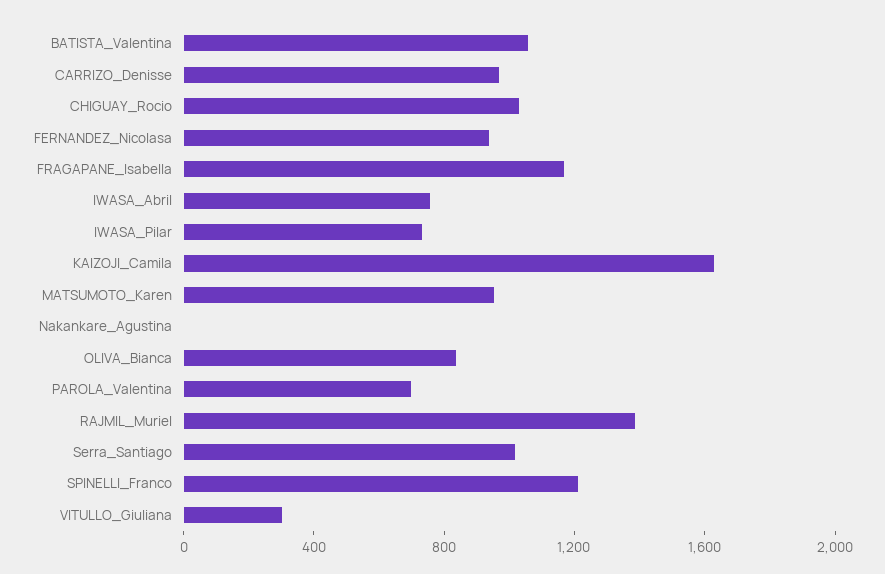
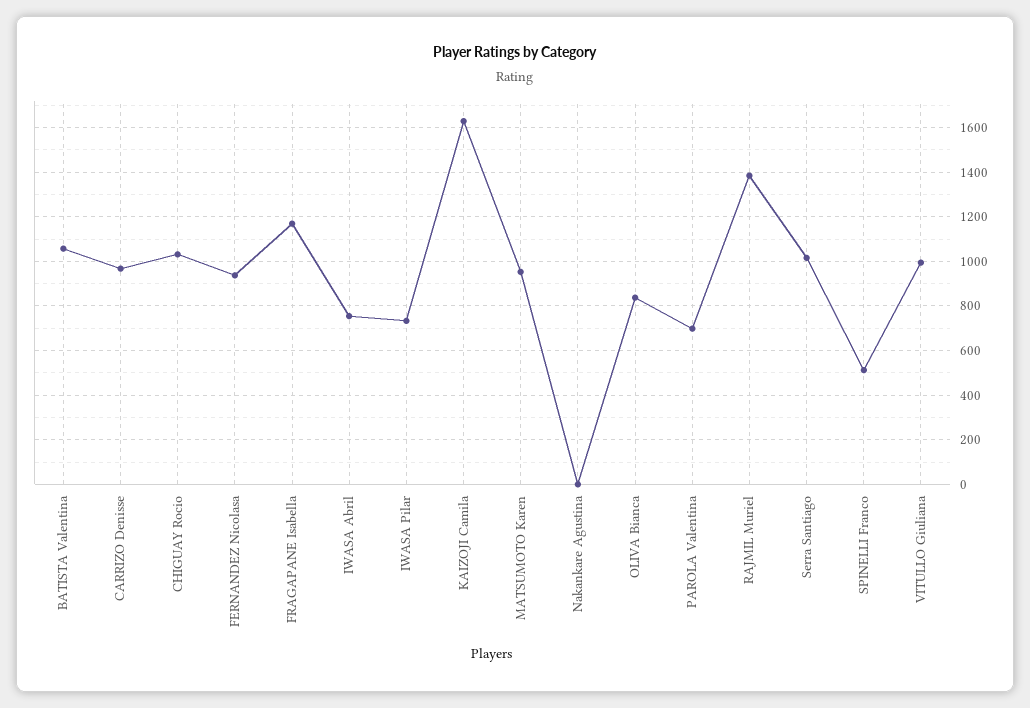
  {
    "BATISTA_Valentina": 1050,
    "CARRIZO_Denisse": 950,
    "CHIGUAY_Rocio": 1050,
    "FERNANDEZ_Nicolasa": 950,
    "FRAGAPANE_Isabella": 1150,
    "IWASA_Abril": 750,
    "IWASA_Pilar": 750,
    "KAIZOJI_Camila": 1650,
    "MATSUMOTO_Karen": 950,
    "Nakankare_Agustina": 0,
    "OLIVA_Bianca": 850,
    "PAROLA_Valentina": 700,
    "RAJMIL_Muriel": 1400,
    "Serra_Santiago": 1000,
-   "SPINELLI_Franco": 1200,
+   "SPINELLI_Franco": 500,
-   "VITULLO_Giuliana": 300
+   "VITULLO_Giuliana": 1000
  }

